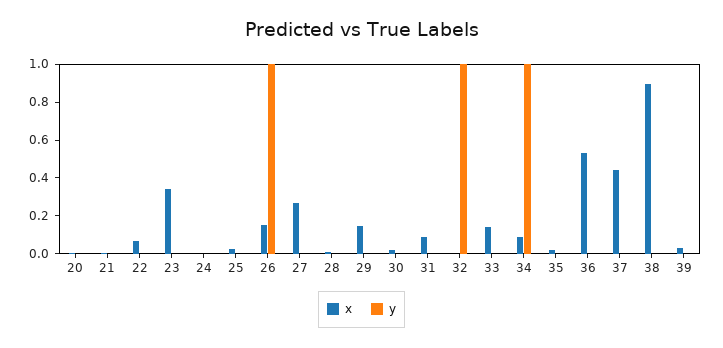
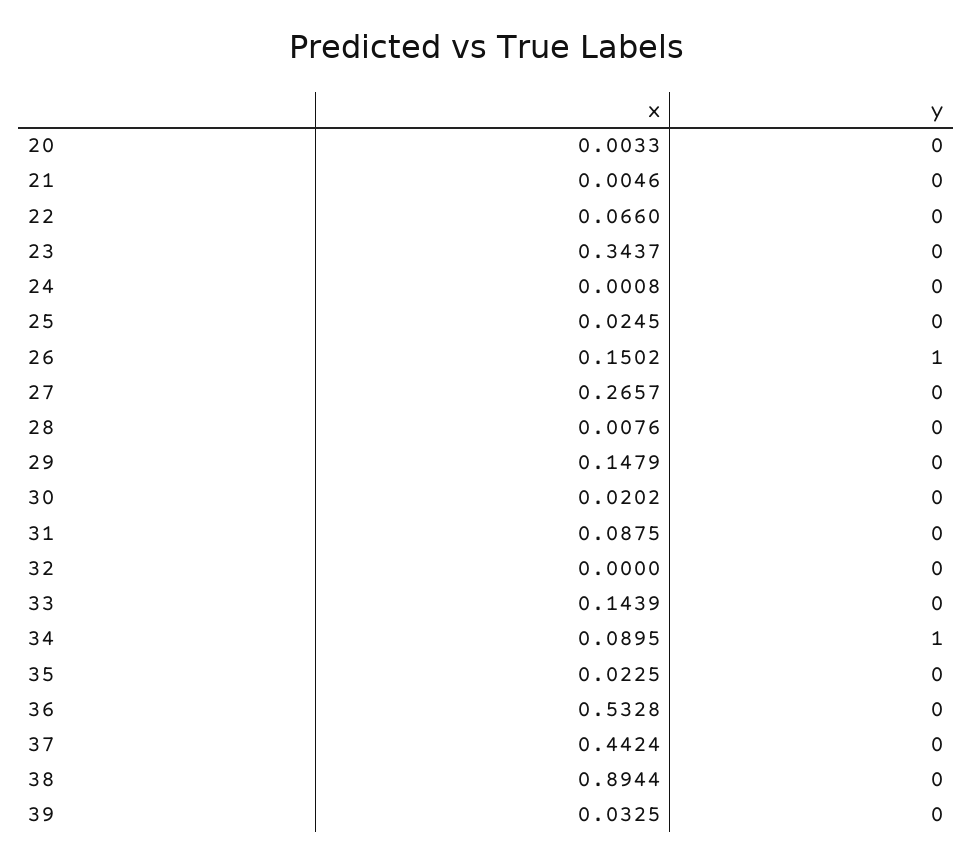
  {
    "x": {
      "20": 0.0033,
      "21": 0.0046,
      "22": 0.066,
      "23": 0.3437,
      "24": 0.0008,
      "25": 0.0245,
      "26": 0.1502,
      "27": 0.2657,
      "28": 0.0076,
      "29": 0.1479,
      "30": 0.0202,
      "31": 0.0875,
      "32": 0,
      "33": 0.1439,
      "34": 0.0895,
      "35": 0.0225,
      "36": 0.5328,
      "37": 0.4424,
      "38": 0.8944,
      "39": 0.0325
    },
    "y": {
      "20": 0,
      "21": 0,
      "22": 0,
      "23": 0,
      "24": 0,
      "25": 0,
      "26": 1,
      "27": 0,
      "28": 0,
      "29": 0,
      "30": 0,
      "31": 0,
-     "32": 1,
+     "32": 0,
      "33": 0,
      "34": 1,
      "35": 0,
      "36": 0,
      "37": 0,
      "38": 0,
      "39": 0
    }
  }

